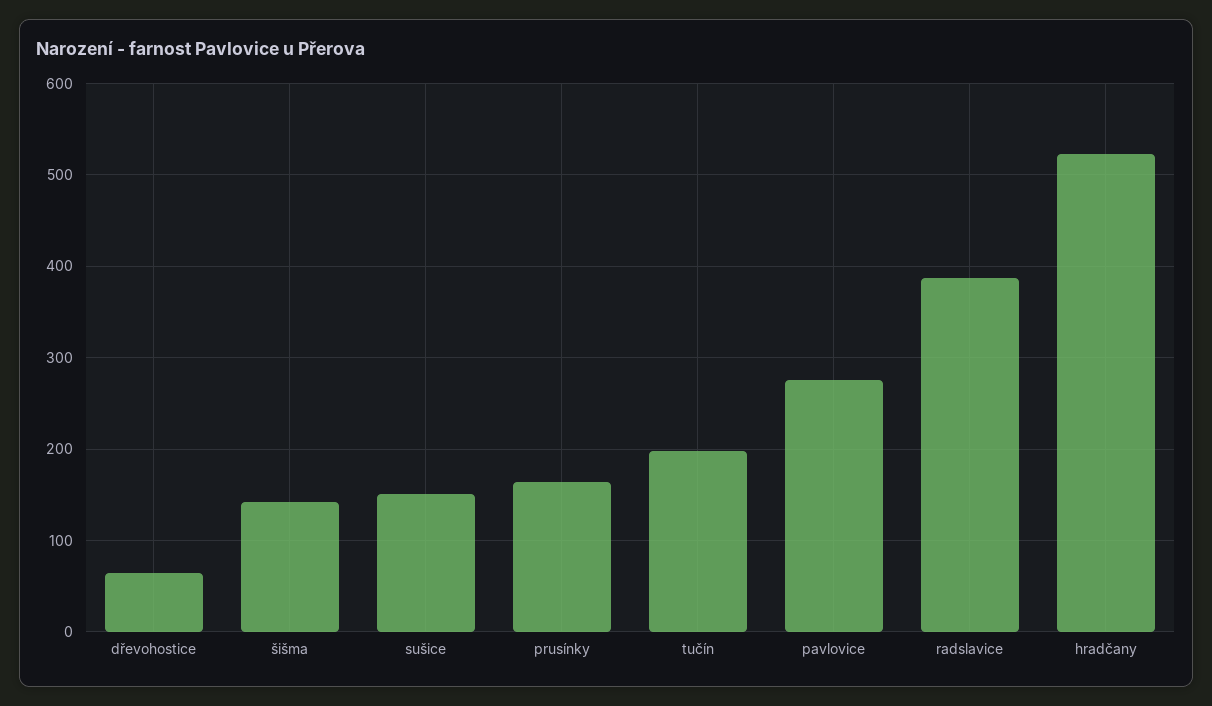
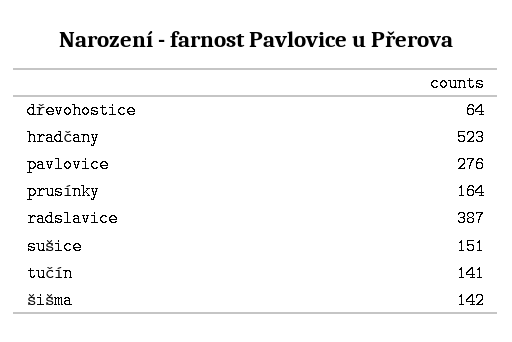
  {
    "dřevohostice": 64,
    "šišma": 142,
    "sušice": 151,
    "prusínky": 164,
-   "tučín": 200,
+   "tučín": 141,
    "pavlovice": 276,
    "radslavice": 387,
    "hradčany": 523
  }

